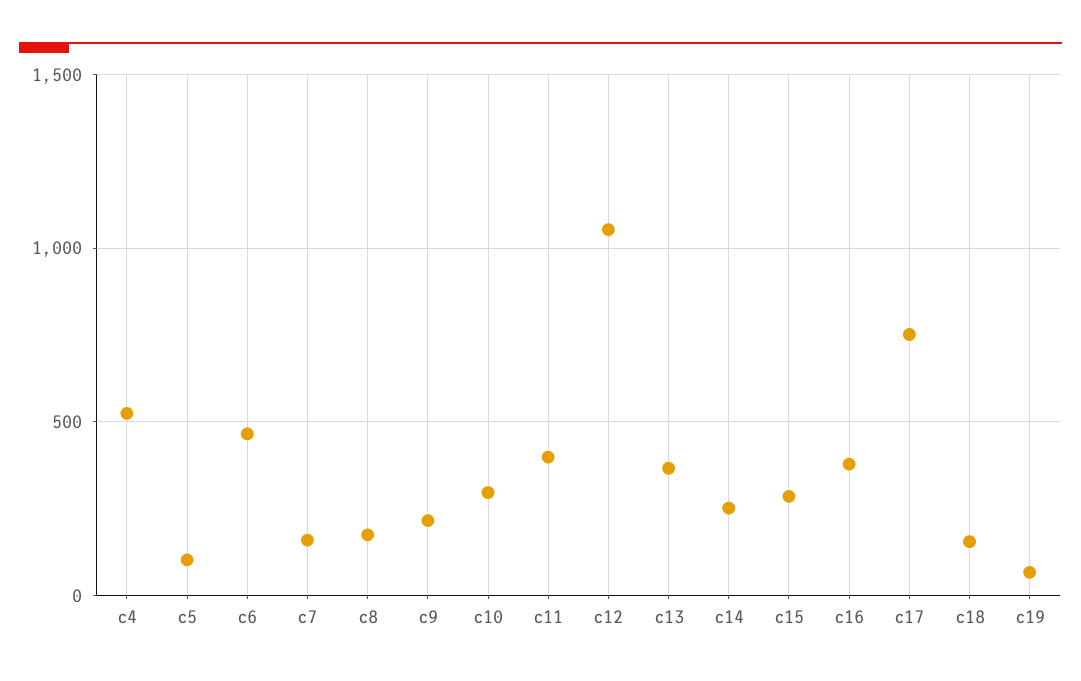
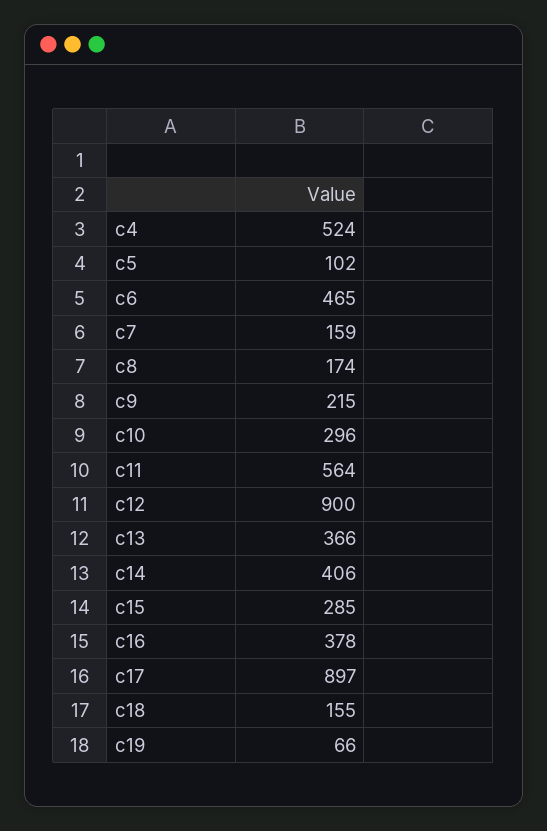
  {
    "c4": 524,
    "c5": 102,
    "c6": 465,
    "c7": 159,
    "c8": 174,
    "c9": 215,
    "c10": 296,
-   "c11": 400,
+   "c11": 564,
-   "c12": 1050,
+   "c12": 900,
    "c13": 366,
-   "c14": 250,
+   "c14": 406,
    "c15": 285,
    "c16": 378,
-   "c17": 750,
+   "c17": 897,
    "c18": 155,
    "c19": 66
  }

